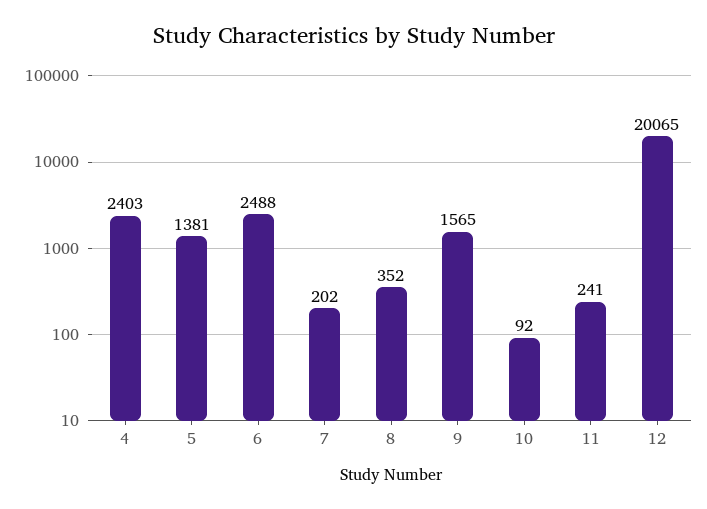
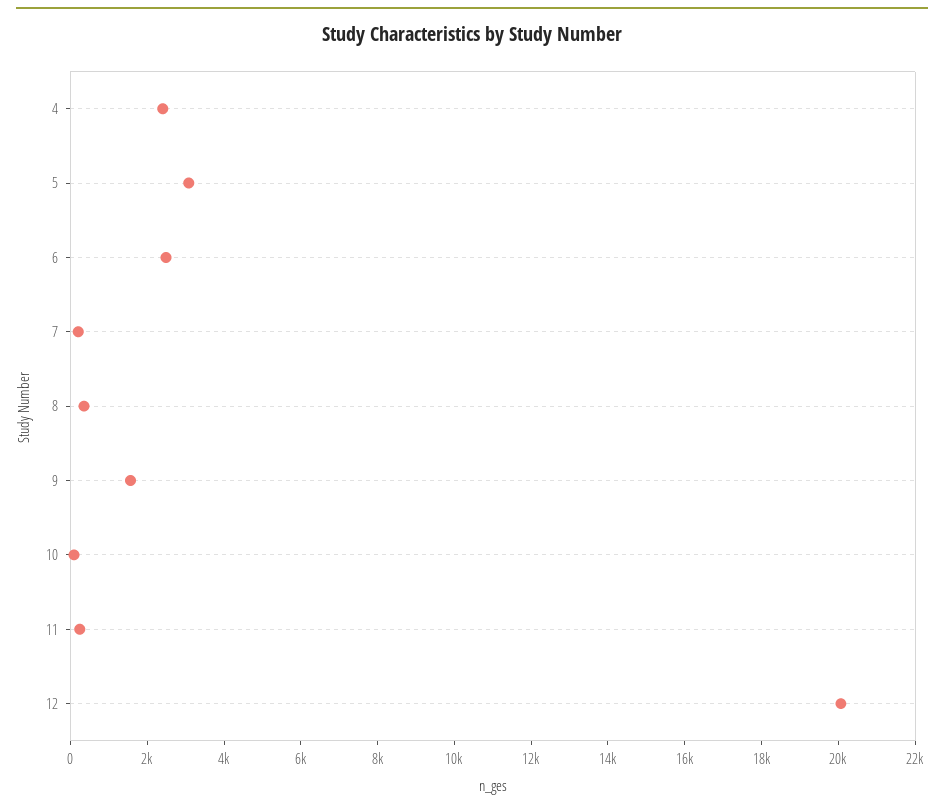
  {
    "4": 2403,
-   "5": 1381,
+   "5": 3000,
    "6": 2488,
    "7": 202,
    "8": 352,
    "9": 1565,
    "10": 92,
    "11": 241,
    "12": 20065
  }

